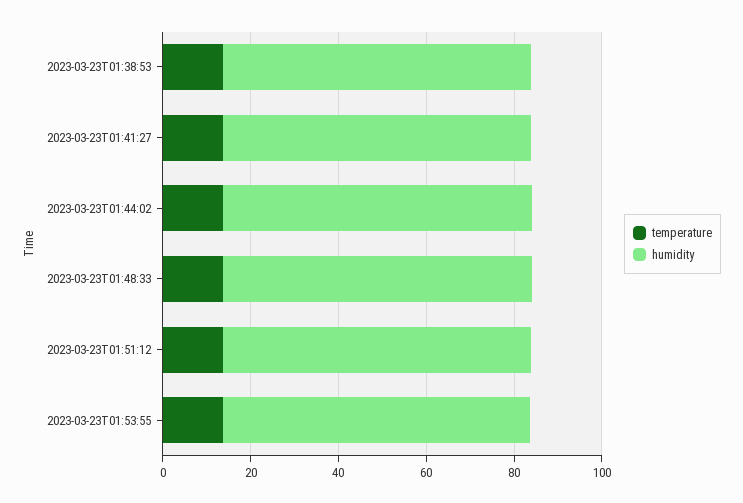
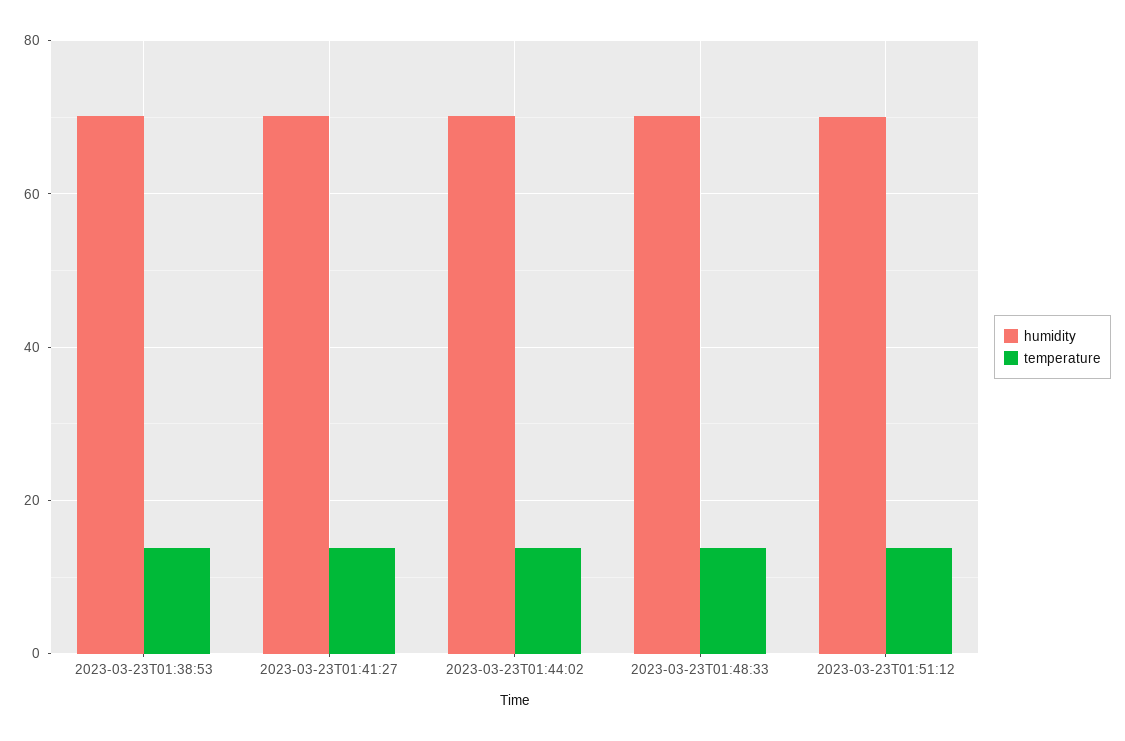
  {
    "temperature": {
      "2023-03-23T01:38:53": 14,
      "2023-03-23T01:41:27": 14,
      "2023-03-23T01:44:02": 14,
      "2023-03-23T01:48:33": 14,
-     "2023-03-23T01:51:12": 14,
+     "2023-03-23T01:51:12": 14
-     "2023-03-23T01:53:55": 15
    },
    "humidity": {
      "2023-03-23T01:38:53": 70,
      "2023-03-23T01:41:27": 70,
      "2023-03-23T01:44:02": 70,
      "2023-03-23T01:48:33": 70,
-     "2023-03-23T01:51:12": 70,
+     "2023-03-23T01:51:12": 70
-     "2023-03-23T01:53:55": 70
    }
  }

